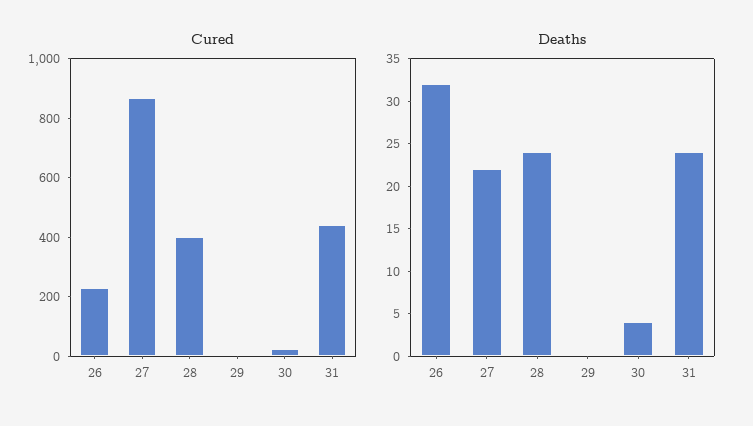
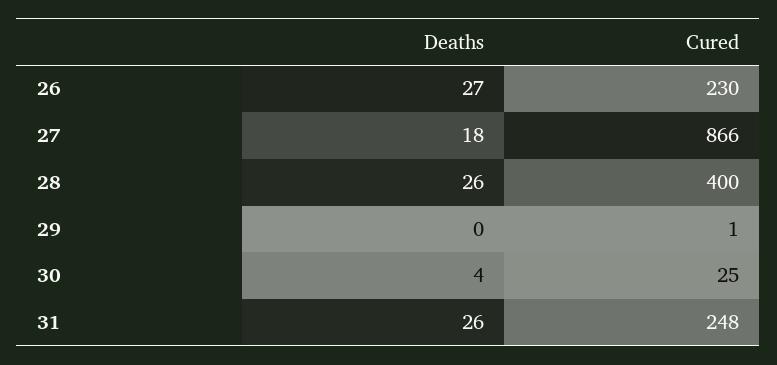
  {
    "Cured": {
      "26": 230,
      "27": 866,
      "28": 400,
      "29": 1,
      "30": 25,
-     "31": 450
+     "31": 248
    },
    "Deaths": {
-     "26": 32,
+     "26": 27,
-     "27": 22,
+     "27": 18,
-     "28": 24,
+     "28": 26,
      "29": 0,
      "30": 4,
-     "31": 24
+     "31": 26
    }
  }

